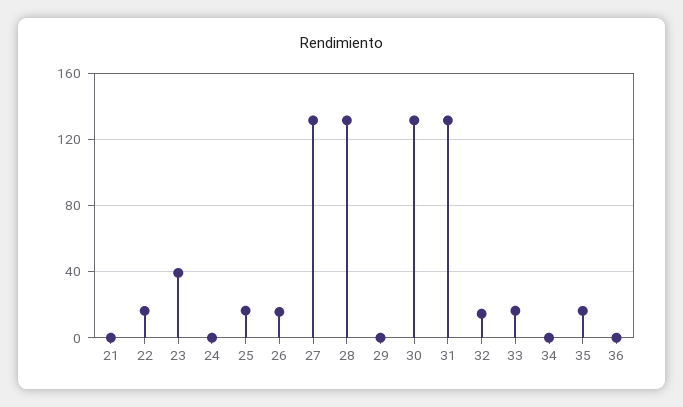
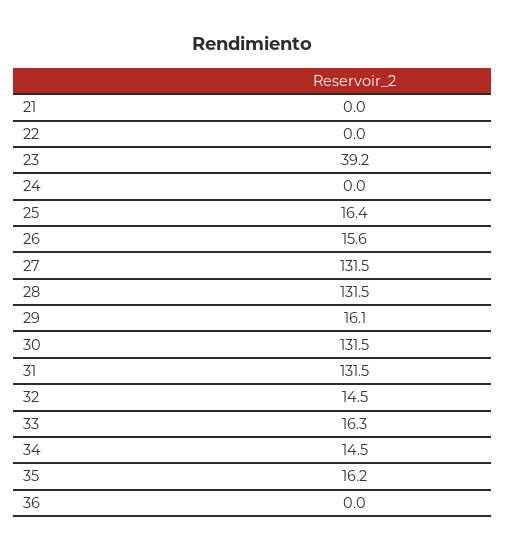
  {
    "21": 0,
-   "22": 15,
+   "22": 0,
    "23": 39.2,
    "24": 0,
    "25": 16.4,
    "26": 15.6,
    "27": 131.5,
    "28": 131.5,
-   "29": 0,
+   "29": 16.1,
    "30": 131.5,
    "31": 131.5,
    "32": 14.5,
    "33": 16.3,
-   "34": 0,
+   "34": 14.5,
    "35": 16.2,
    "36": 0
  }

